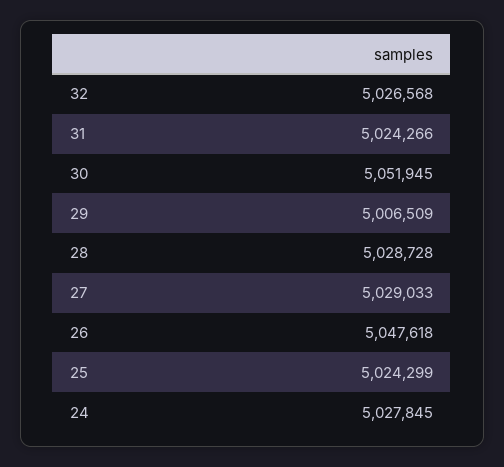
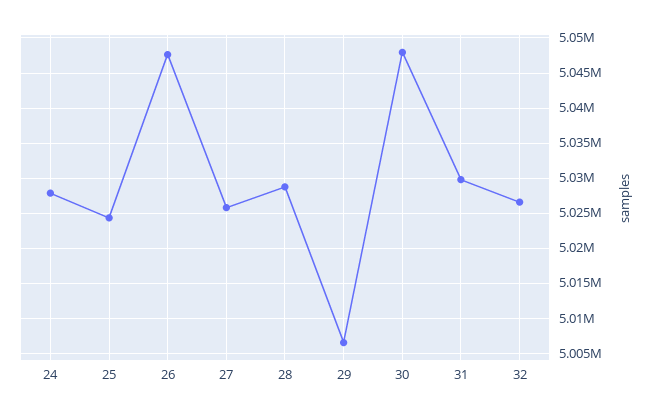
  {
    "32": 5026568,
-   "31": 5024266,
+   "31": 5030000,
-   "30": 5051945,
+   "30": 5048000,
    "29": 5006509,
    "28": 5028728,
-   "27": 5029033,
+   "27": 5026000,
    "26": 5047618,
    "25": 5024299,
    "24": 5027845
  }

